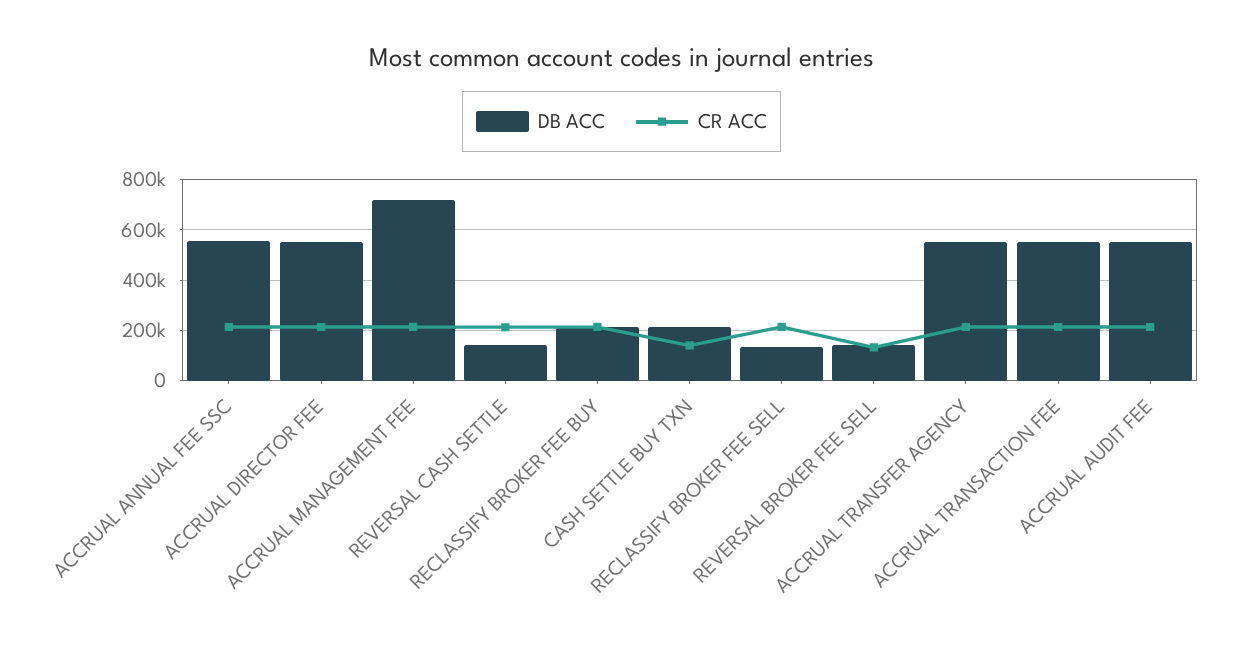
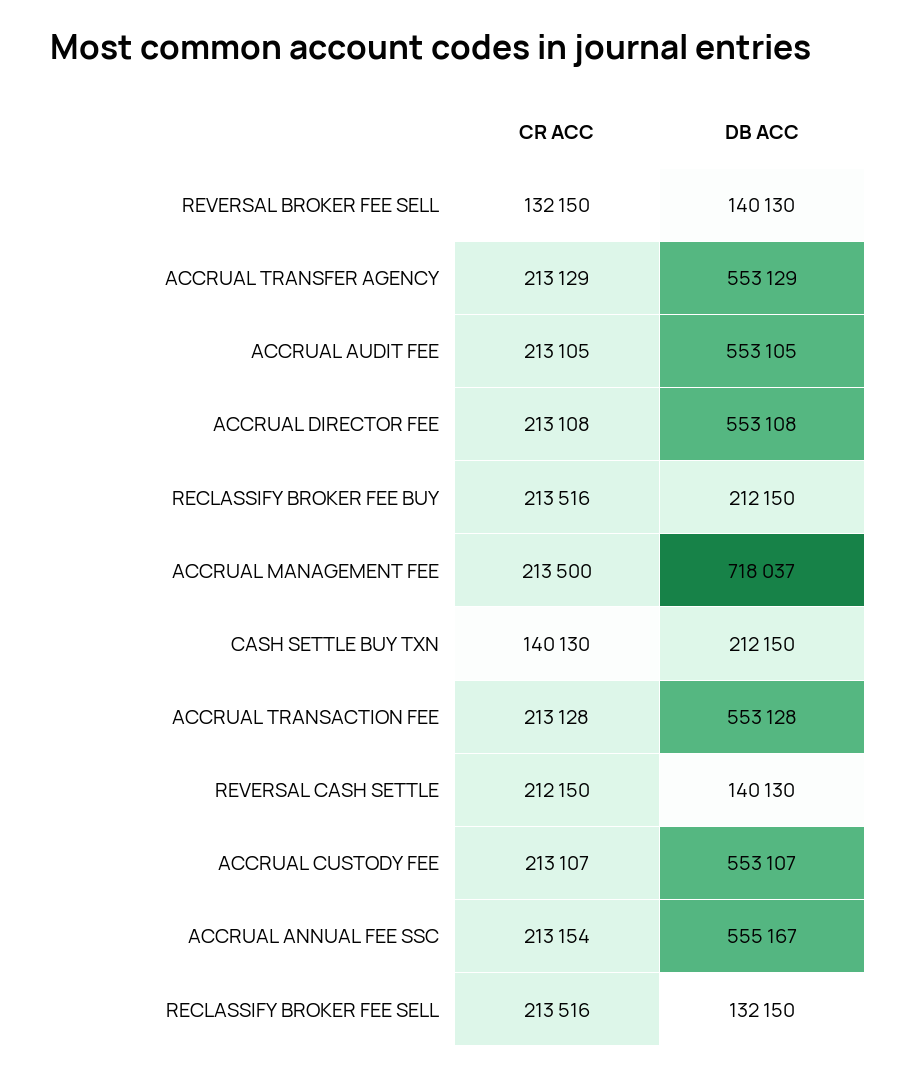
  {
    "DB ACC": {
      "ACCRUAL ANNUAL FEE SSC": 555167,
      "ACCRUAL DIRECTOR FEE": 553108,
      "ACCRUAL MANAGEMENT FEE": 718037,
      "REVERSAL CASH SETTLE": 140130,
      "RECLASSIFY BROKER FEE BUY": 212150,
      "CASH SETTLE BUY TXN": 212150,
      "RECLASSIFY BROKER FEE SELL": 132150,
      "REVERSAL BROKER FEE SELL": 140130,
      "ACCRUAL TRANSFER AGENCY": 553129,
      "ACCRUAL TRANSACTION FEE": 553128,
-     "ACCRUAL AUDIT FEE": 553105
+     "ACCRUAL AUDIT FEE": 553105,
+     "ACCRUAL CUSTODY FEE": 553107
    },
    "CR ACC": {
      "ACCRUAL ANNUAL FEE SSC": 213154,
      "ACCRUAL DIRECTOR FEE": 213108,
      "ACCRUAL MANAGEMENT FEE": 213500,
      "REVERSAL CASH SETTLE": 212150,
      "RECLASSIFY BROKER FEE BUY": 213516,
      "CASH SETTLE BUY TXN": 140130,
      "RECLASSIFY BROKER FEE SELL": 213516,
      "REVERSAL BROKER FEE SELL": 132150,
      "ACCRUAL TRANSFER AGENCY": 213129,
      "ACCRUAL TRANSACTION FEE": 213128,
-     "ACCRUAL AUDIT FEE": 213105
+     "ACCRUAL AUDIT FEE": 213105,
+     "ACCRUAL CUSTODY FEE": 213107
    }
  }

